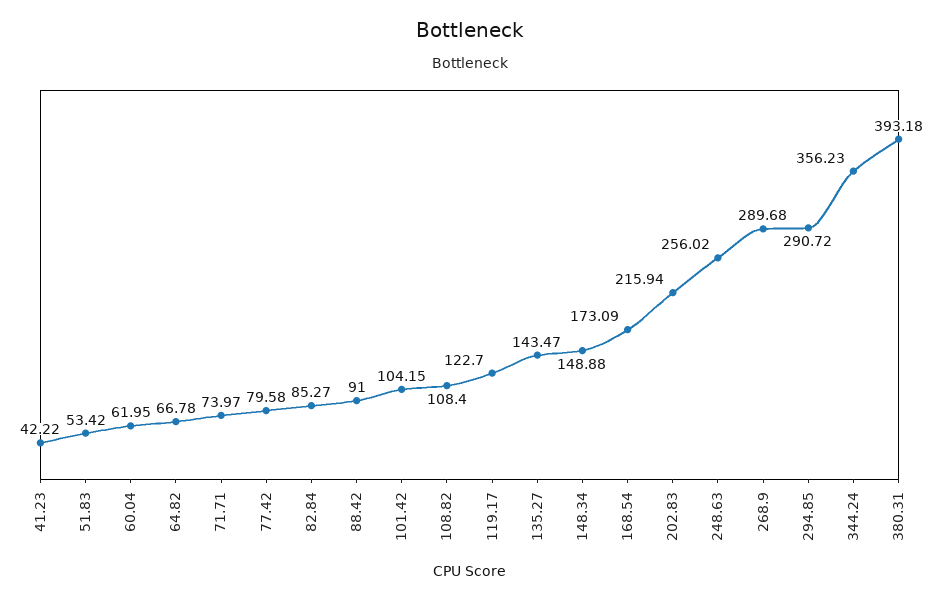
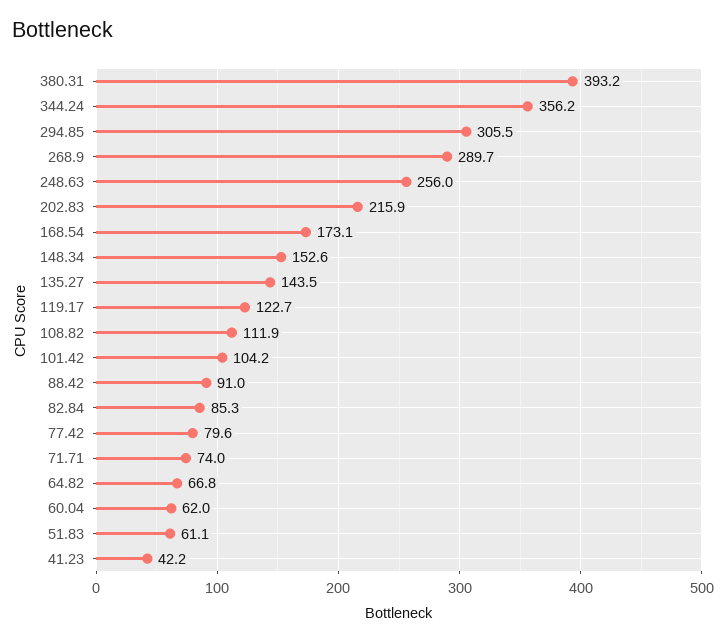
  {
    "41.23": 42.22,
-   "51.83": 53.42,
+   "51.83": 61.1,
    "60.04": 61.95,
    "64.82": 66.78,
    "71.71": 73.97,
    "77.42": 79.58,
    "82.84": 85.27,
    "88.42": 91,
    "101.42": 104.15,
-   "108.82": 108.4,
+   "108.82": 111.9,
    "119.17": 122.7,
    "135.27": 143.47,
-   "148.34": 148.88,
+   "148.34": 152.6,
    "168.54": 173.09,
    "202.83": 215.94,
    "248.63": 256.02,
    "268.9": 289.68,
-   "294.85": 290.72,
+   "294.85": 305.5,
    "344.24": 356.23,
    "380.31": 393.18
  }

